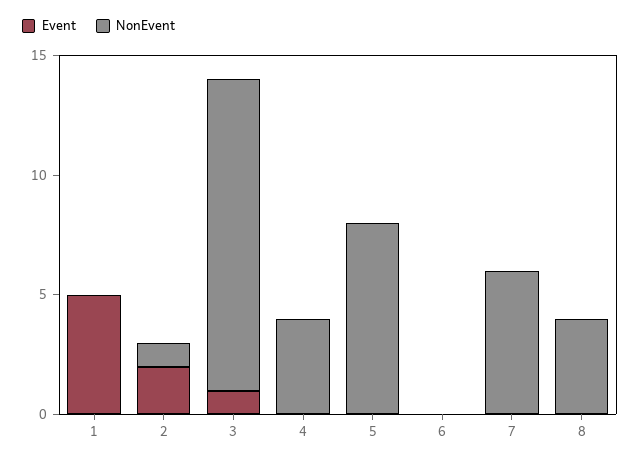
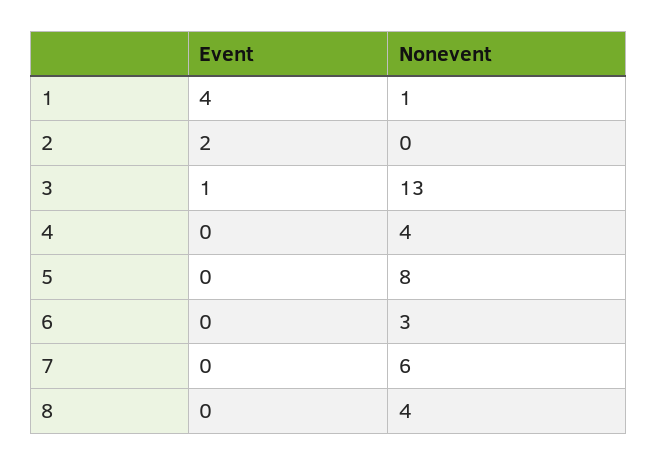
  {
    "Event": {
-     "1": 5,
+     "1": 4,
      "2": 2,
      "3": 1,
      "4": 0,
      "5": 0,
      "6": 0,
      "7": 0,
      "8": 0
    },
    "NonEvent": {
-     "1": 0,
+     "1": 1,
-     "2": 1,
+     "2": 0,
      "3": 13,
      "4": 4,
      "5": 8,
-     "6": 0,
+     "6": 3,
      "7": 6,
      "8": 4
    }
  }

